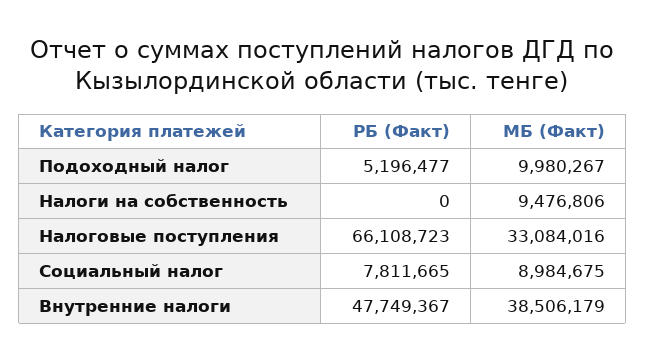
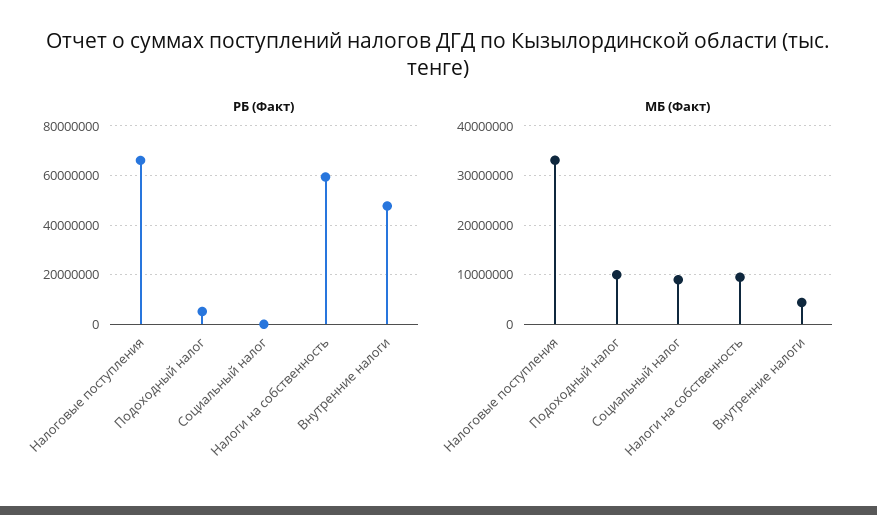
  {
    "РБ (Факт)": {
      "Подоходный налог": 5196477,
-     "Налоги на собственность": 0,
+     "Налоги на собственность": 60000000,
      "Налоговые поступления": 66108723,
-     "Социальный налог": 7811665,
+     "Социальный налог": 0,
      "Внутренние налоги": 47749367
    },
    "МБ (Факт)": {
      "Подоходный налог": 9980267,
      "Налоги на собственность": 9476806,
      "Налоговые поступления": 33084016,
      "Социальный налог": 8984675,
-     "Внутренние налоги": 38506179
+     "Внутренние налоги": 4000000
    }
  }

